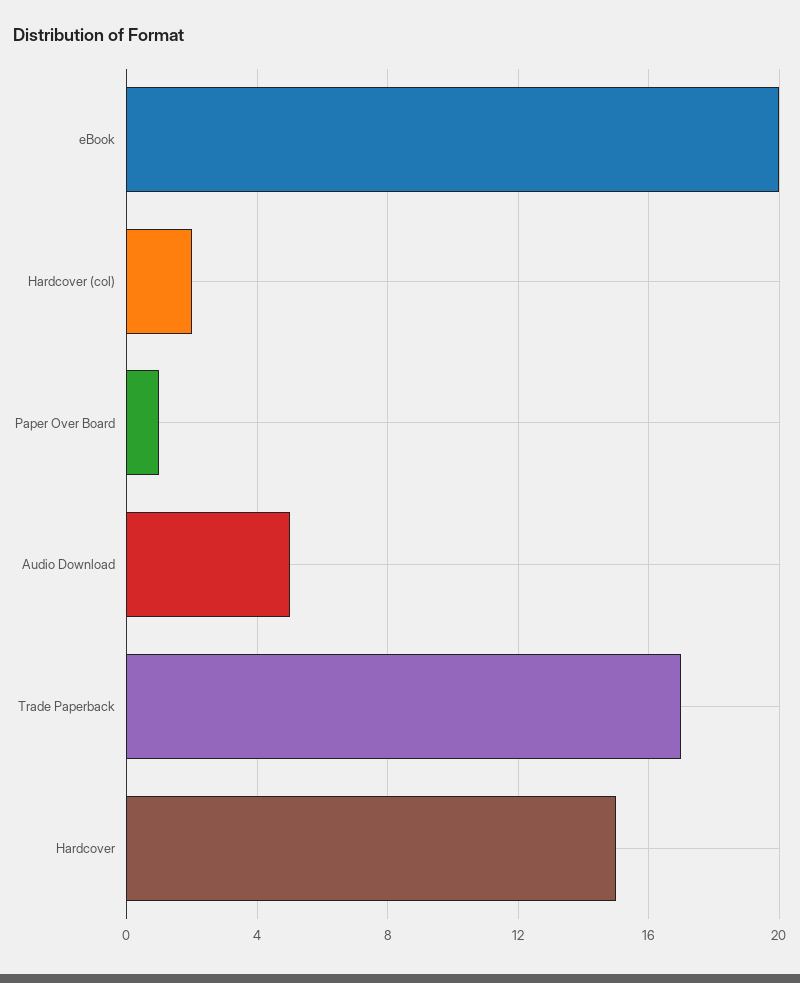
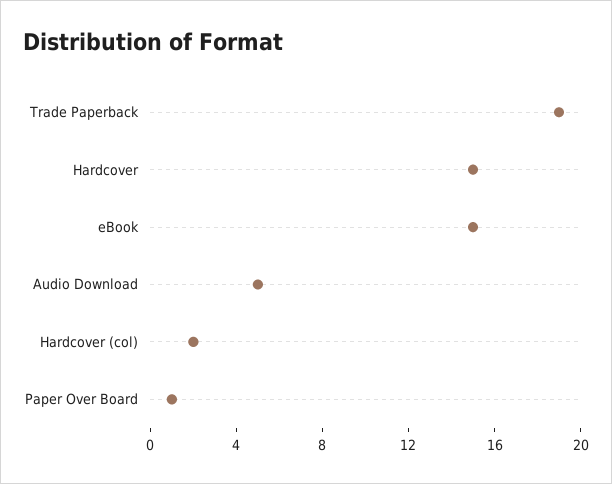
  {
-   "eBook": 20,
+   "eBook": 15,
    "Hardcover (col)": 2,
    "Paper Over Board": 1,
    "Audio Download": 5,
-   "Trade Paperback": 17,
+   "Trade Paperback": 19,
    "Hardcover": 15
  }

